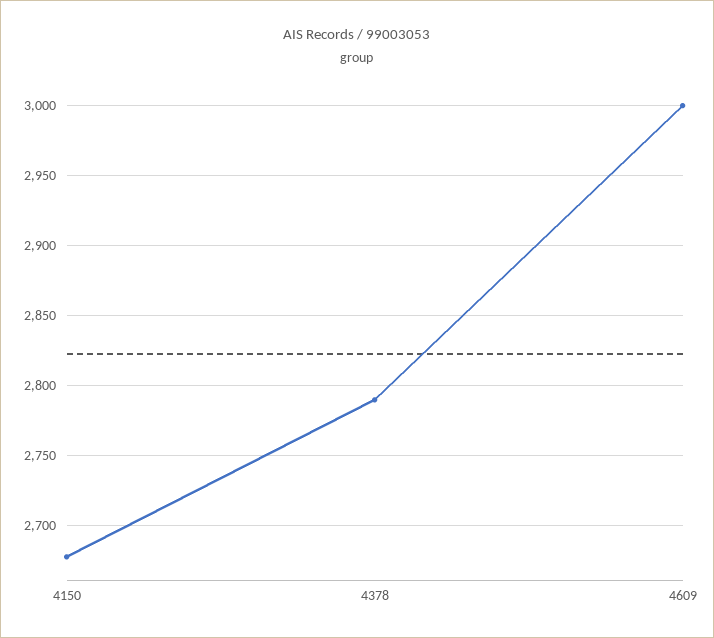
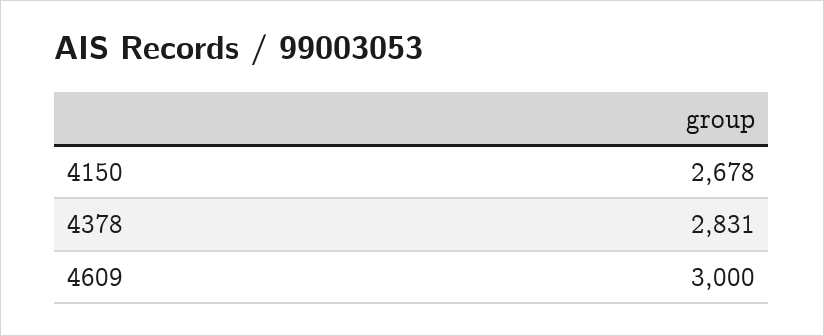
  {
    "4150": 2678,
-   "4378": 2790,
+   "4378": 2831,
    "4609": 3000
  }

